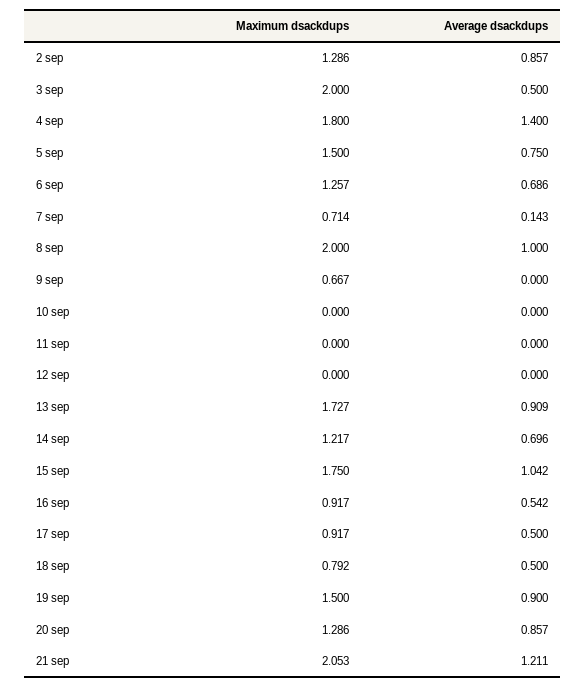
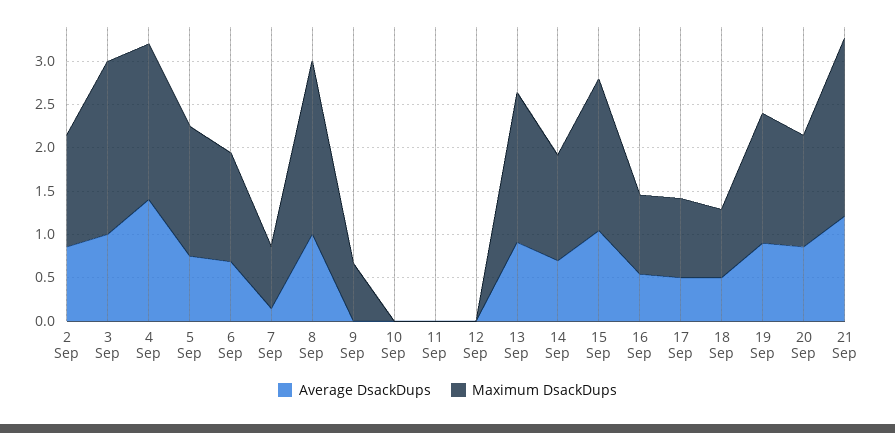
  {
    "Maximum dsackdups": {
      "2 sep": 1.286,
      "3 sep": 2,
      "4 sep": 1.8,
      "5 sep": 1.5,
      "6 sep": 1.257,
      "7 sep": 0.714,
      "8 sep": 2,
      "9 sep": 0.667,
      "10 sep": 0,
      "11 sep": 0,
      "12 sep": 0,
      "13 sep": 1.727,
      "14 sep": 1.217,
      "15 sep": 1.75,
      "16 sep": 0.917,
      "17 sep": 0.917,
      "18 sep": 0.792,
      "19 sep": 1.5,
      "20 sep": 1.286,
      "21 sep": 2.053
    },
    "Average dsackdups": {
      "2 sep": 0.857,
-     "3 sep": 0.5,
+     "3 sep": 1,
      "4 sep": 1.4,
      "5 sep": 0.75,
      "6 sep": 0.686,
      "7 sep": 0.143,
      "8 sep": 1,
      "9 sep": 0,
      "10 sep": 0,
      "11 sep": 0,
      "12 sep": 0,
      "13 sep": 0.909,
      "14 sep": 0.696,
      "15 sep": 1.042,
      "16 sep": 0.542,
      "17 sep": 0.5,
      "18 sep": 0.5,
      "19 sep": 0.9,
      "20 sep": 0.857,
      "21 sep": 1.211
    }
  }

